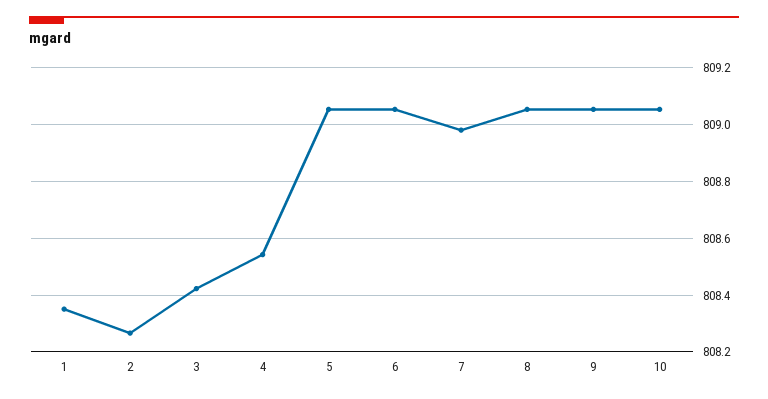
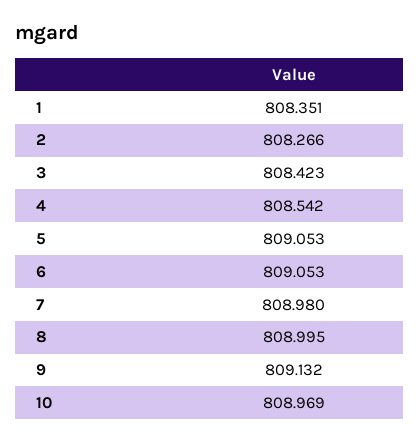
  {
    "1": 808.351,
    "2": 808.266,
    "3": 808.423,
    "4": 808.542,
    "5": 809.053,
    "6": 809.053,
    "7": 808.98,
-   "8": 809.05,
+   "8": 808.995,
-   "9": 809.05,
+   "9": 809.132,
-   "10": 809.05
+   "10": 808.969
  }

